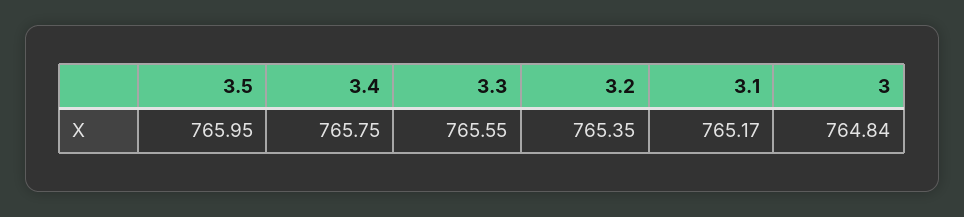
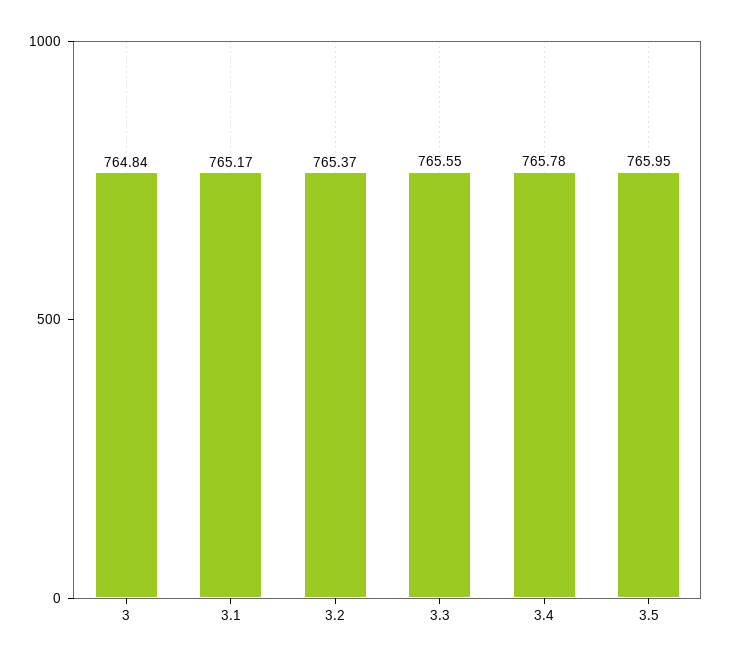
  {
    "3.5": 765.95,
-   "3.4": 765.75,
+   "3.4": 765.78,
    "3.3": 765.55,
-   "3.2": 765.35,
+   "3.2": 765.37,
    "3.1": 765.17,
    "3": 764.84
  }

